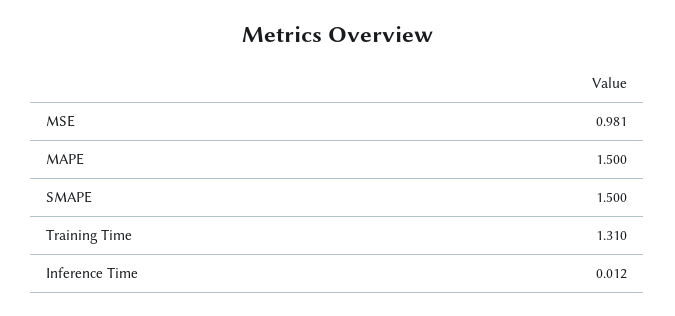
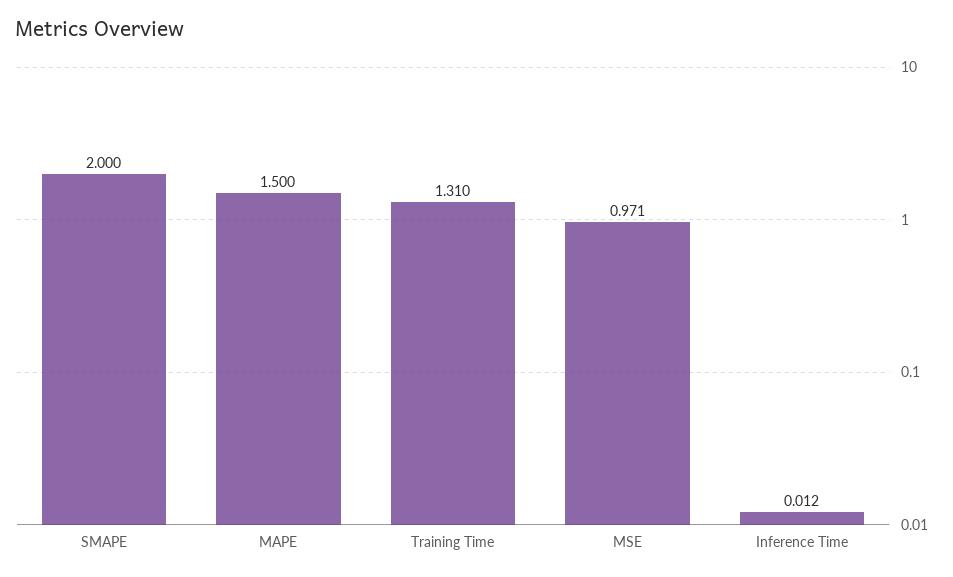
  {
-   "MSE": 0.981,
+   "MSE": 0.971,
    "MAPE": 1.5,
-   "SMAPE": 1.5,
+   "SMAPE": 2,
    "Training Time": 1.31,
    "Inference Time": 0.012
  }

